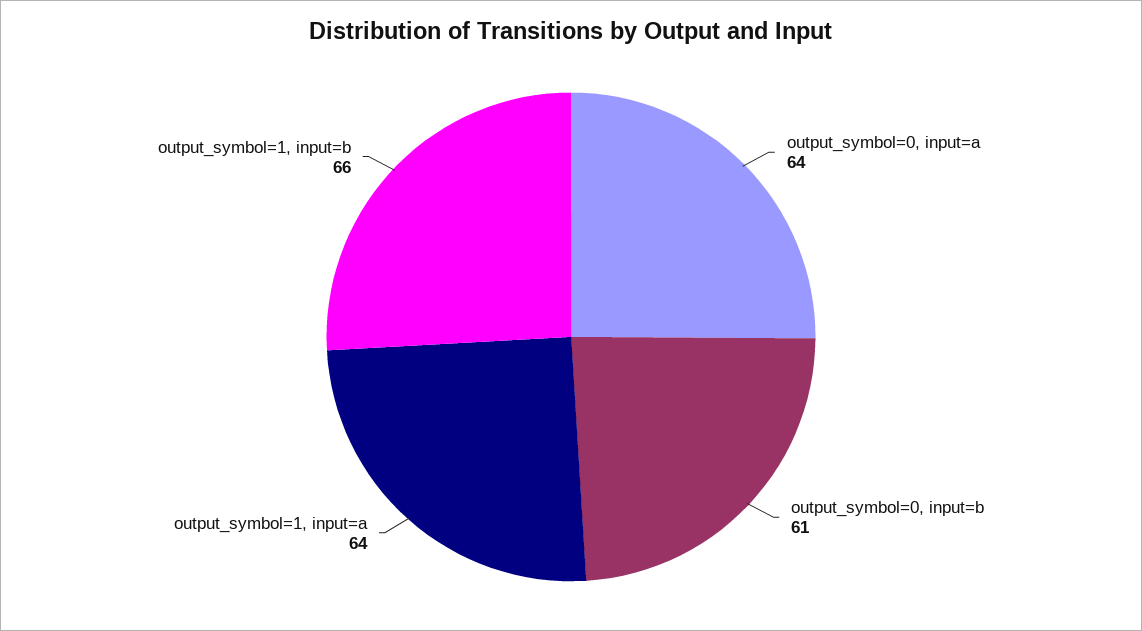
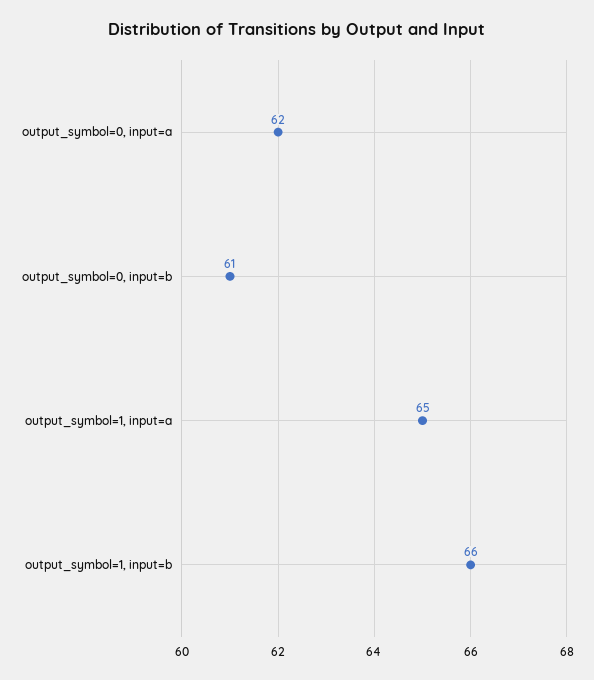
  {
-   "output_symbol=0, input=a": 64,
+   "output_symbol=0, input=a": 62,
    "output_symbol=0, input=b": 61,
-   "output_symbol=1, input=a": 64,
+   "output_symbol=1, input=a": 65,
    "output_symbol=1, input=b": 66
  }

